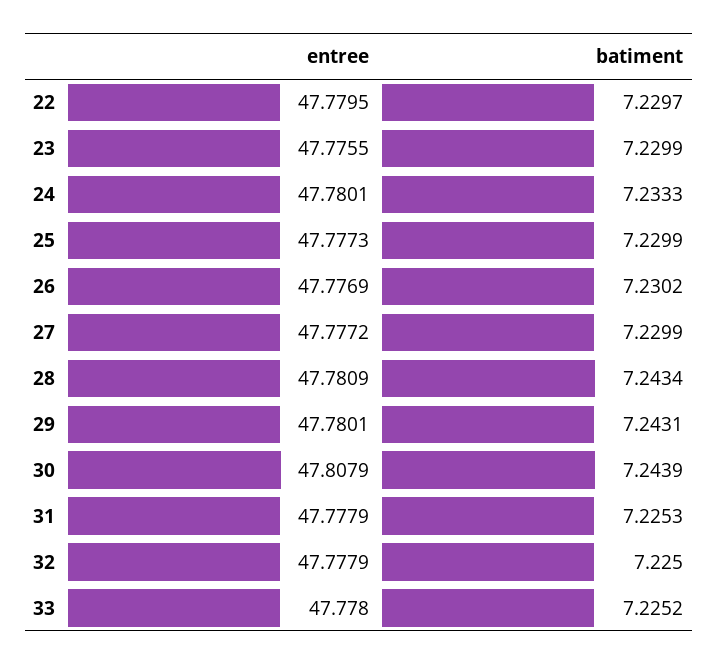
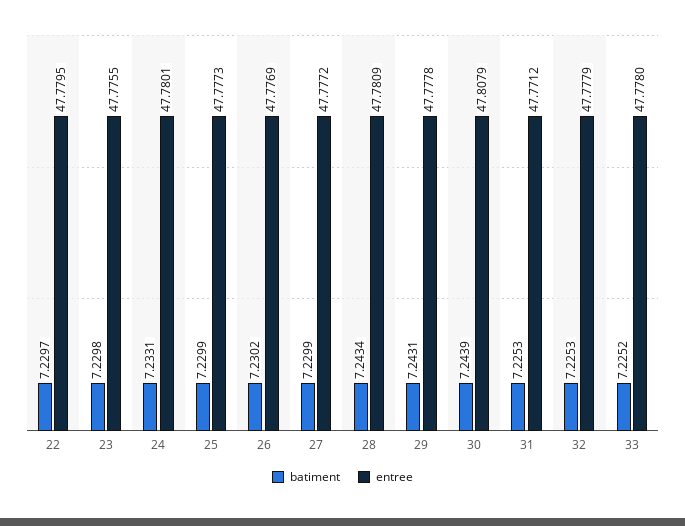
  {
    "entree": {
      "22": 47.7795,
      "23": 47.7755,
      "24": 47.7801,
      "25": 47.7773,
      "26": 47.7769,
      "27": 47.7772,
      "28": 47.7809,
-     "29": 47.7801,
+     "29": 47.7778,
      "30": 47.8079,
-     "31": 47.7779,
+     "31": 47.7712,
      "32": 47.7779,
      "33": 47.778
    },
    "batiment": {
      "22": 7.2297,
-     "23": 7.2299,
+     "23": 7.2298,
-     "24": 7.2333,
+     "24": 7.2331,
      "25": 7.2299,
      "26": 7.2302,
      "27": 7.2299,
      "28": 7.2434,
      "29": 7.2431,
      "30": 7.2439,
      "31": 7.2253,
-     "32": 7.225,
+     "32": 7.2253,
      "33": 7.2252
    }
  }

